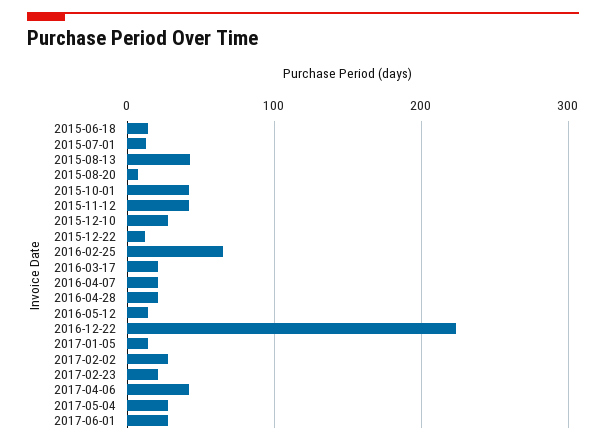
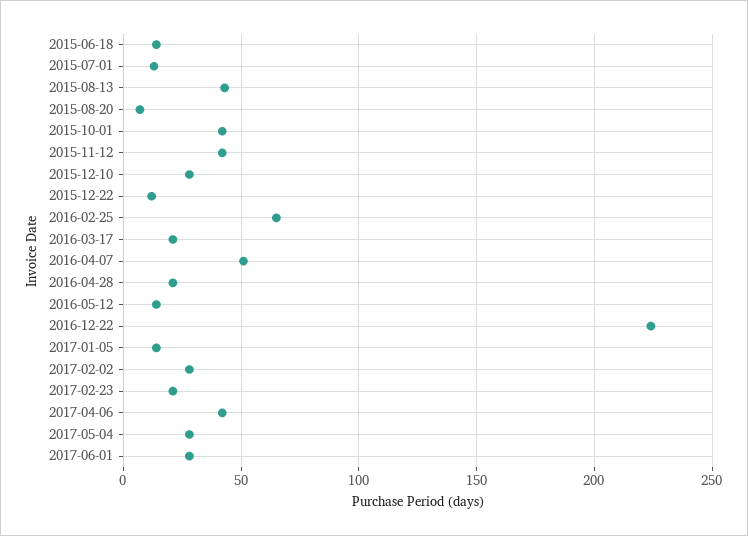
  {
    "2015-06-18": 15,
    "2015-07-01": 15,
    "2015-08-13": 45,
    "2015-08-20": 5,
    "2015-10-01": 40,
    "2015-11-12": 40,
    "2015-12-10": 30,
    "2015-12-22": 10,
    "2016-02-25": 65,
    "2016-03-17": 20,
-   "2016-04-07": 20,
+   "2016-04-07": 50,
    "2016-04-28": 20,
    "2016-05-12": 15,
    "2016-12-22": 225,
    "2017-01-05": 15,
    "2017-02-02": 30,
    "2017-02-23": 20,
    "2017-04-06": 40,
    "2017-05-04": 30,
    "2017-06-01": 30
  }

